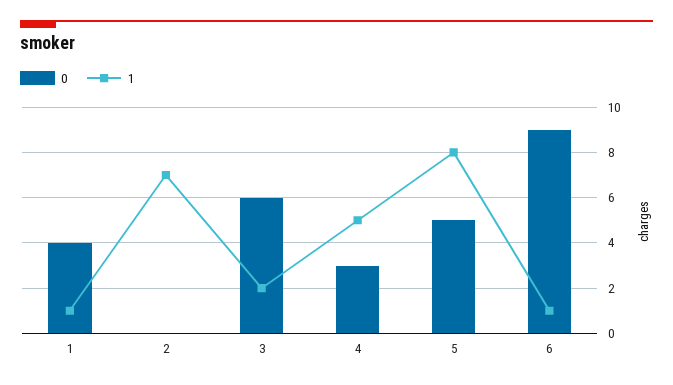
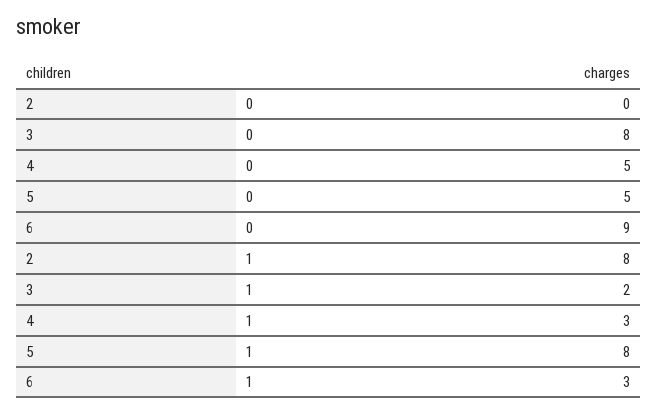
  {
    "0": {
-     "1": 4,
      "2": 0,
-     "3": 6,
+     "3": 8,
-     "4": 3,
+     "4": 5,
      "5": 5,
      "6": 9
    },
    "1": {
-     "1": 1,
-     "2": 7,
+     "2": 8,
      "3": 2,
-     "4": 5,
+     "4": 3,
      "5": 8,
-     "6": 1
+     "6": 3
    }
  }

